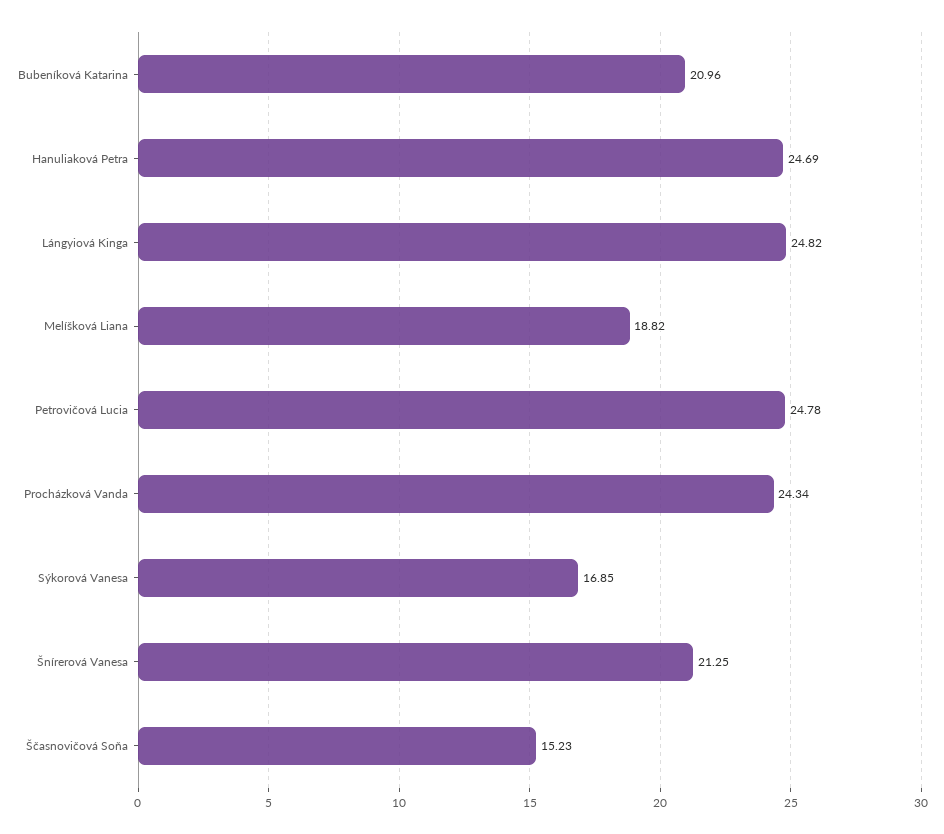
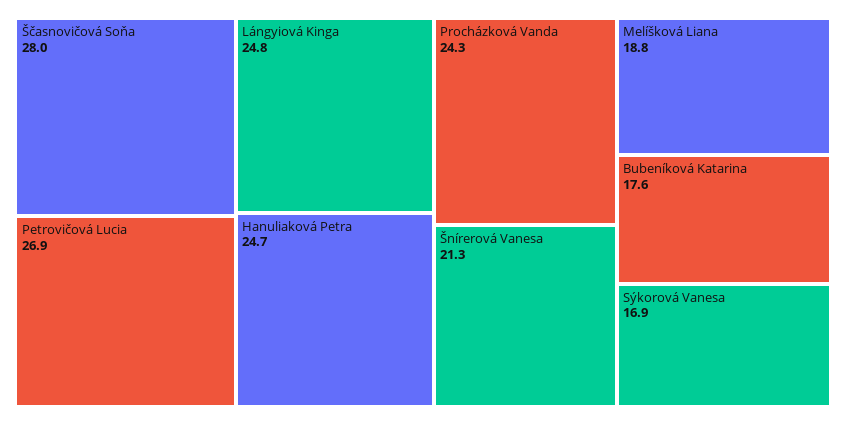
  {
-   "Bubeníková Katarina": 20.96,
+   "Bubeníková Katarina": 17.6,
    "Hanuliaková Petra": 24.69,
    "Lángyiová Kinga": 24.82,
    "Melíšková Liana": 18.82,
-   "Petrovičová Lucia": 24.78,
+   "Petrovičová Lucia": 26.9,
    "Procházková Vanda": 24.34,
    "Sýkorová Vanesa": 16.85,
    "Šnírerová Vanesa": 21.25,
-   "Ščasnovičová Soňa": 15.23
+   "Ščasnovičová Soňa": 28
  }

